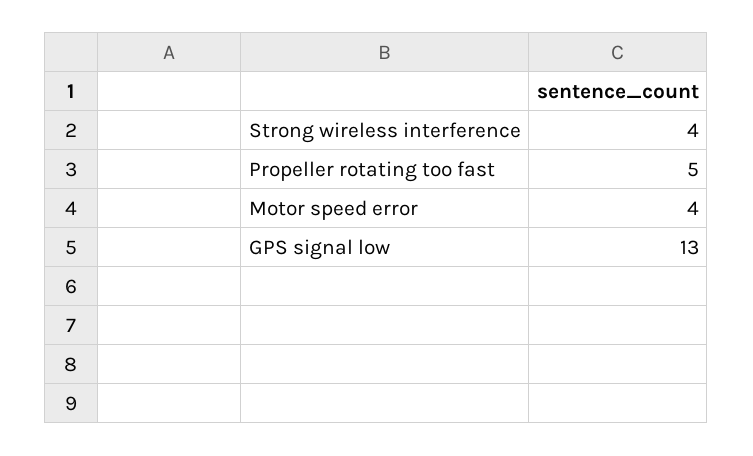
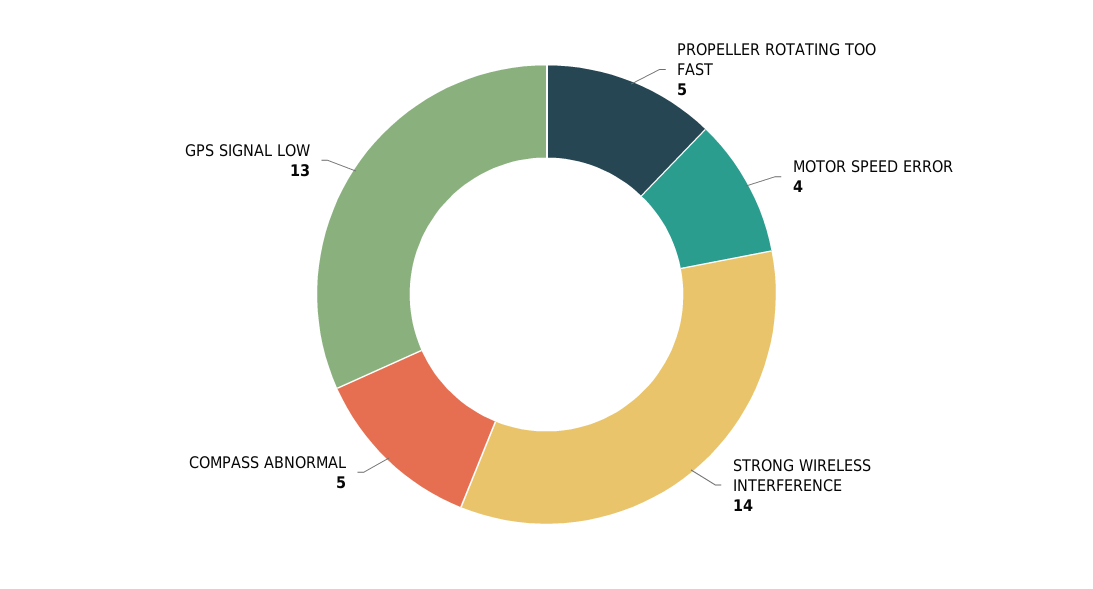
  {
-   "Strong wireless interference": 4,
+   "Strong wireless interference": 14,
    "Propeller rotating too fast": 5,
    "Motor speed error": 4,
-   "GPS signal low": 13
+   "GPS signal low": 13,
+   "COMPASS ABNORMAL": 5
  }

